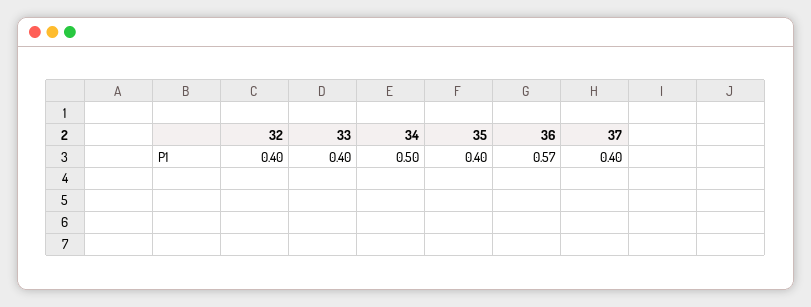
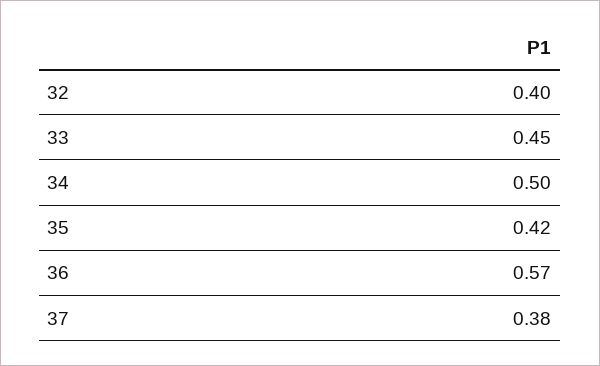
  {
    "32": 0.4,
-   "33": 0.4,
+   "33": 0.45,
    "34": 0.5,
-   "35": 0.4,
+   "35": 0.42,
    "36": 0.57,
-   "37": 0.4
+   "37": 0.38
  }

